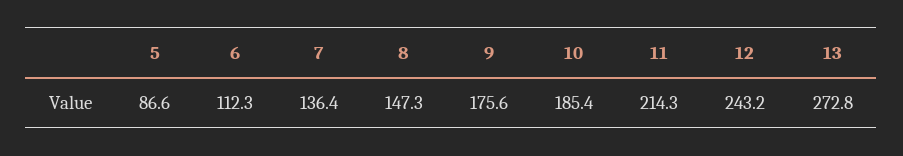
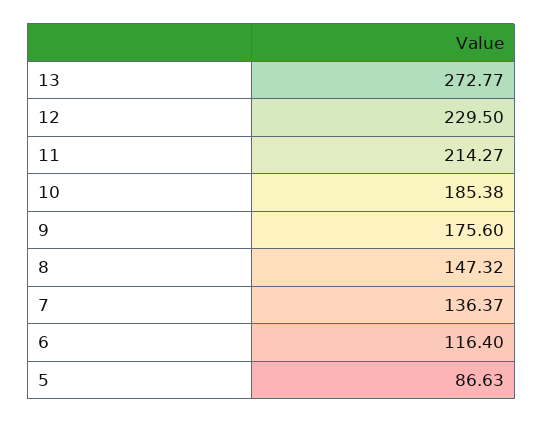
  {
    "5": 86.63,
-   "6": 112.3,
+   "6": 116.4,
    "7": 136.37,
    "8": 147.32,
    "9": 175.6,
    "10": 185.38,
    "11": 214.27,
-   "12": 243.2,
+   "12": 229.5,
    "13": 272.77
  }

